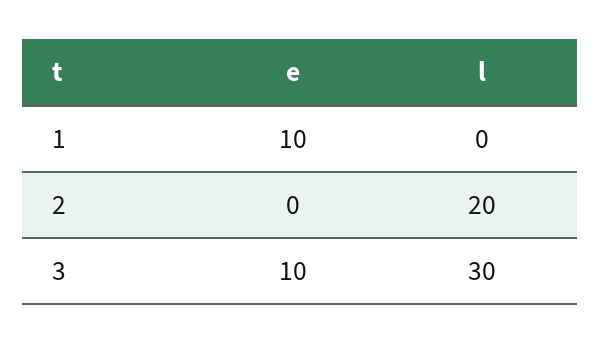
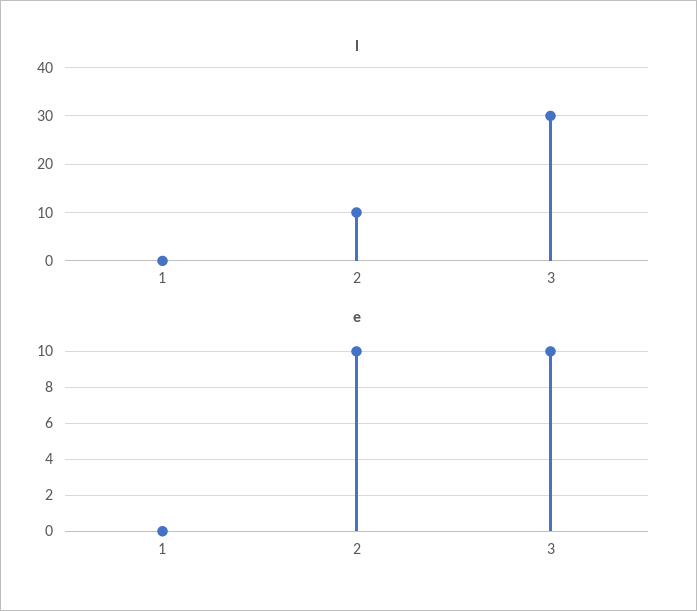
  {
    "e": {
-     "1": 10,
+     "1": 0,
-     "2": 0,
+     "2": 10,
      "3": 10
    },
    "l": {
      "1": 0,
-     "2": 20,
+     "2": 10,
      "3": 30
    }
  }

